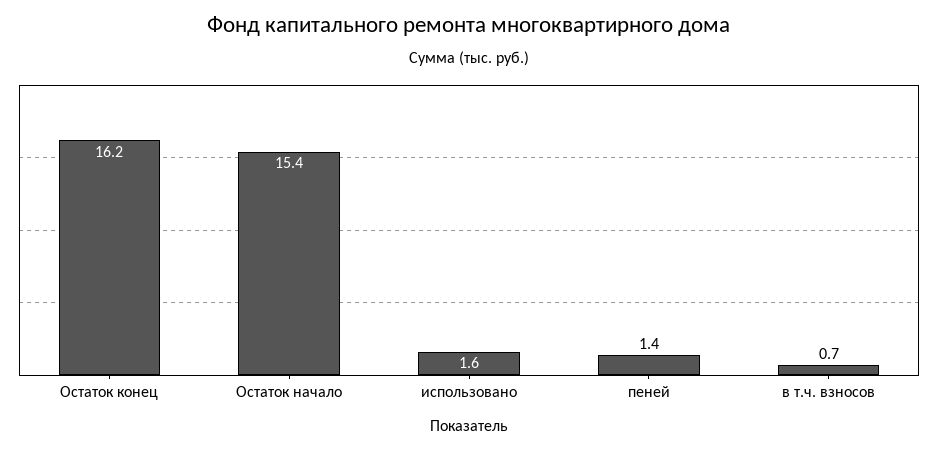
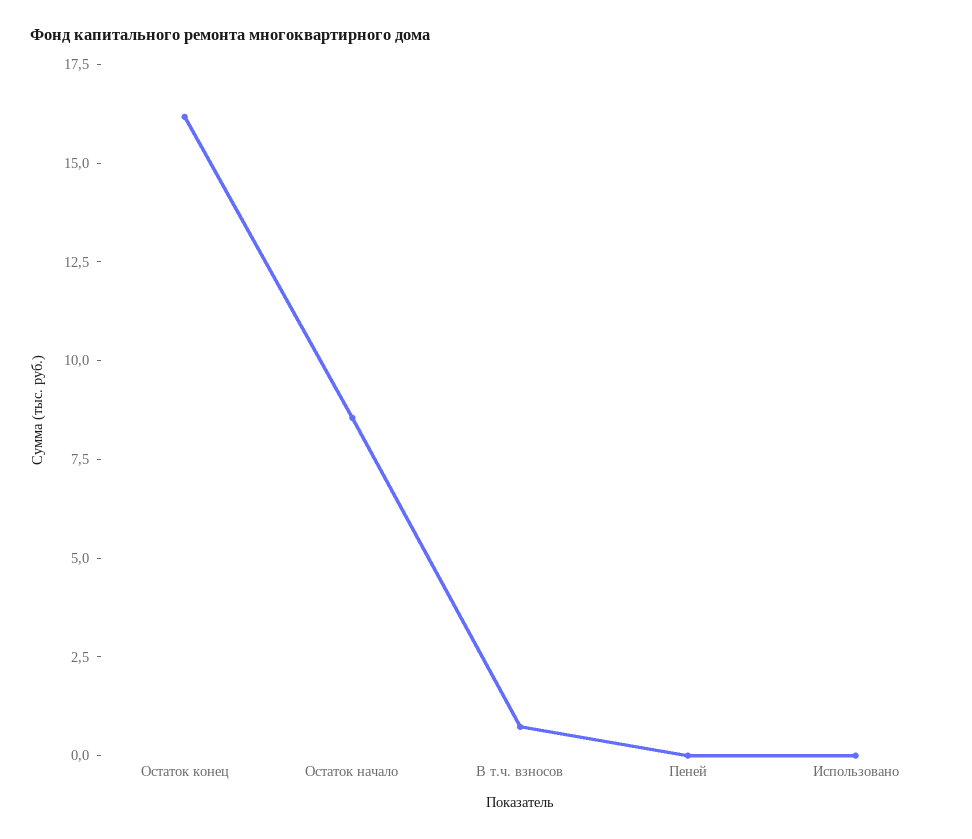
  {
    "Остаток конец": 16.2,
-   "Остаток начало": 15.4,
+   "Остаток начало": 8.5,
-   "использовано": 1.6,
+   "использовано": 0,
-   "пеней": 1.4,
+   "пеней": 0,
    "в т.ч. взносов": 0.7
  }

